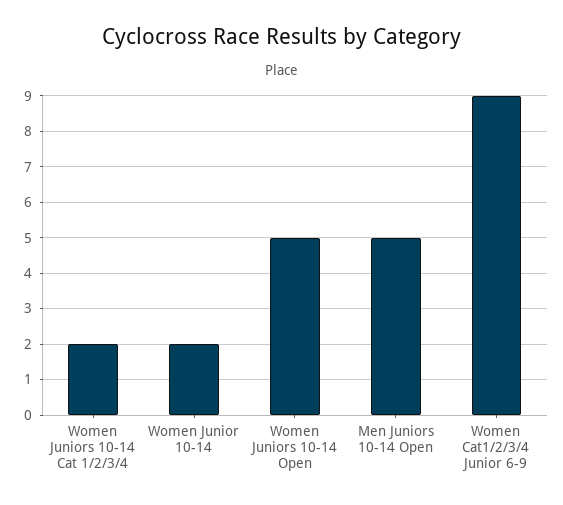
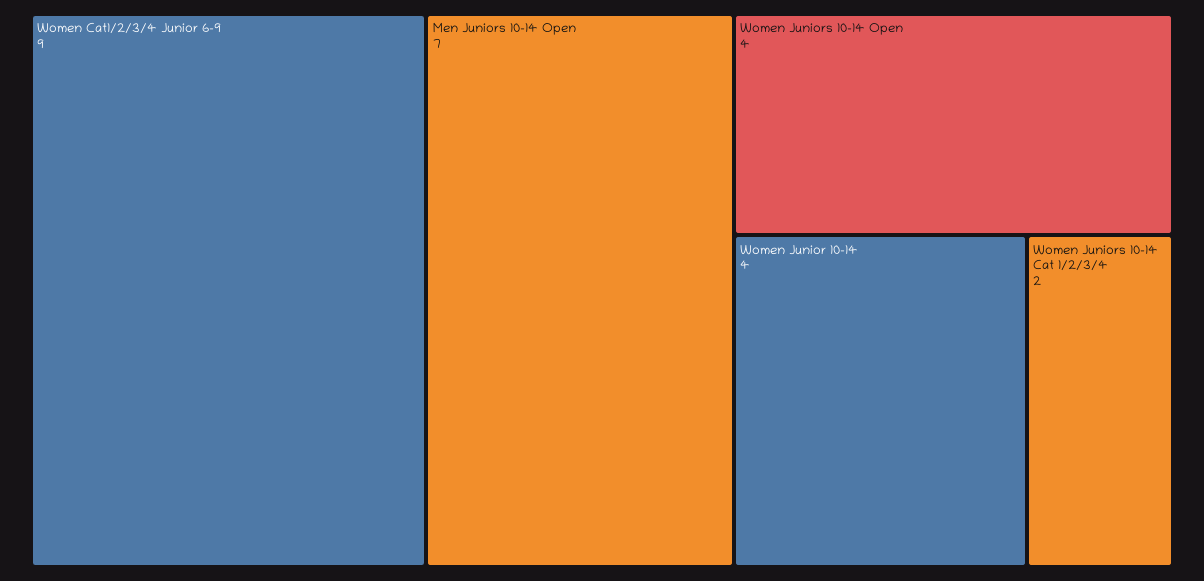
  {
    "Women Juniors 10-14 Cat 1/2/3/4": 2,
-   "Women Junior 10-14": 2,
+   "Women Junior 10-14": 4,
-   "Women Juniors 10-14 Open": 5,
+   "Women Juniors 10-14 Open": 4,
-   "Men Juniors 10-14 Open": 5,
+   "Men Juniors 10-14 Open": 7,
    "Women Cat1/2/3/4 Junior 6-9": 9
  }

